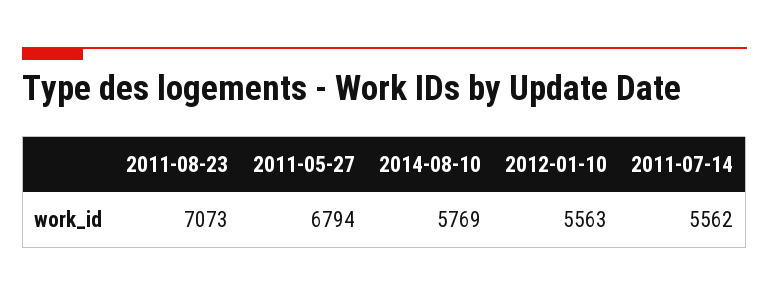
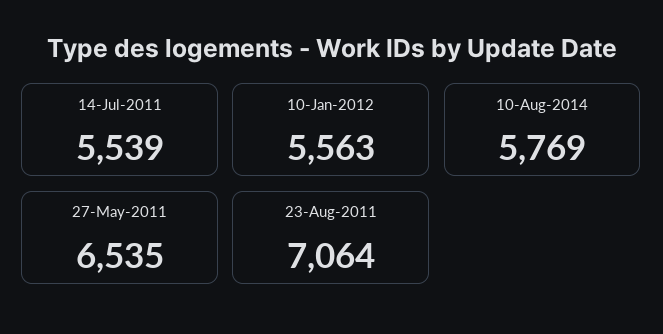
  {
-   "2011-08-23": 7073,
+   "2011-08-23": 7064,
-   "2011-05-27": 6794,
+   "2011-05-27": 6535,
    "2014-08-10": 5769,
    "2012-01-10": 5563,
-   "2011-07-14": 5562
+   "2011-07-14": 5539
  }

